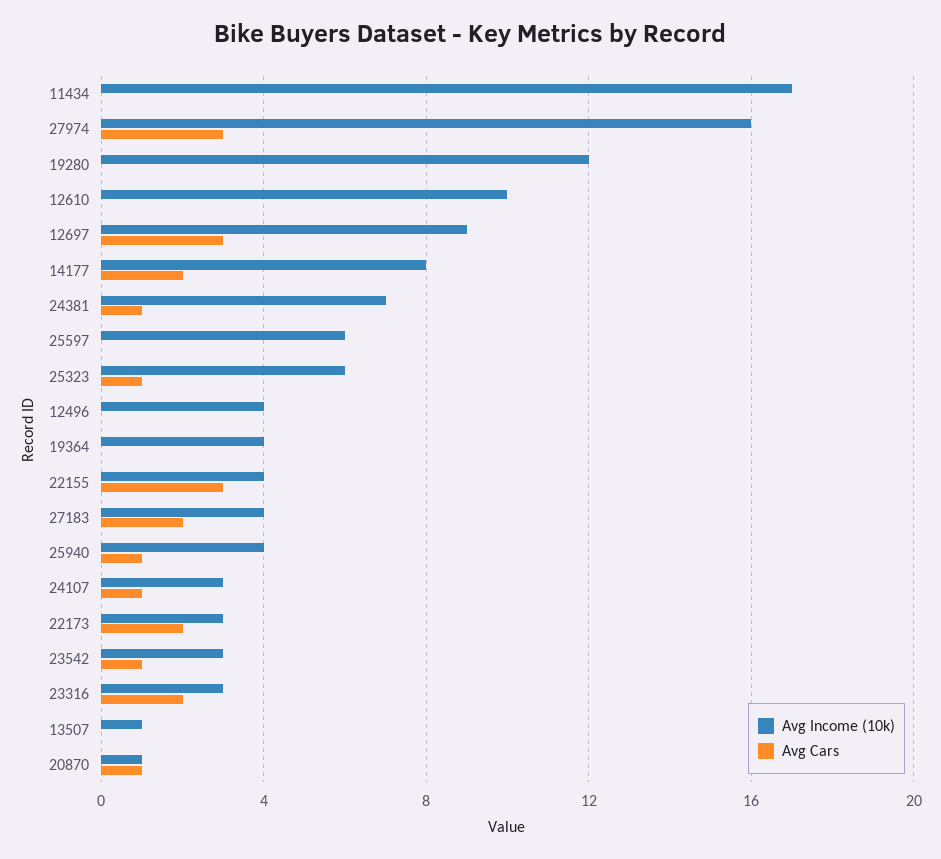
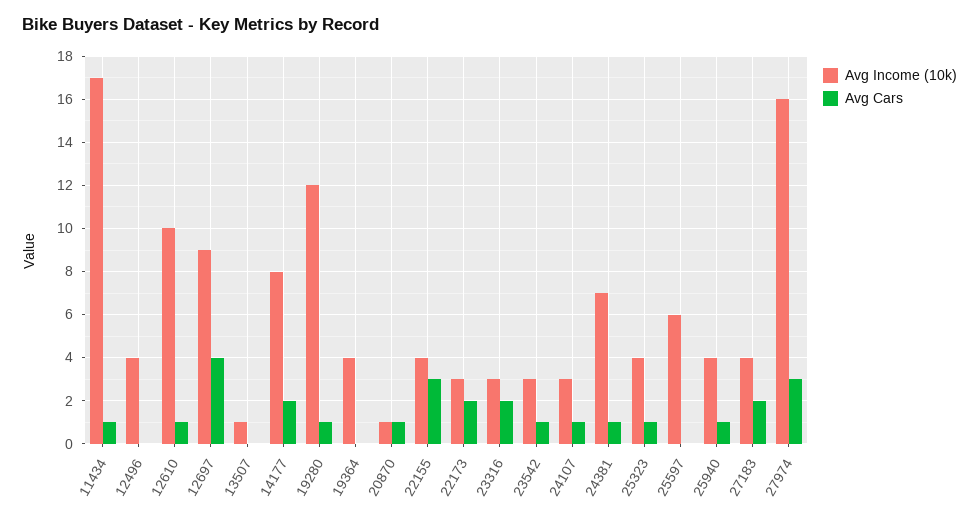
  {
    "Avg Income (10k)": {
      "11434": 17,
      "27974": 16,
      "19280": 12,
      "12610": 10,
      "12697": 9,
      "14177": 8,
      "24381": 7,
      "25597": 6,
-     "25323": 6,
+     "25323": 4,
      "12496": 4,
      "19364": 4,
      "22155": 4,
      "27183": 4,
      "25940": 4,
      "24107": 3,
      "22173": 3,
      "23542": 3,
      "23316": 3,
      "13507": 1,
      "20870": 1
    },
    "Avg Cars": {
-     "11434": 0,
+     "11434": 1,
      "27974": 3,
-     "19280": 0,
+     "19280": 1,
-     "12610": 0,
+     "12610": 1,
-     "12697": 3,
+     "12697": 4,
      "14177": 2,
      "24381": 1,
      "25597": 0,
      "25323": 1,
      "12496": 0,
      "19364": 0,
      "22155": 3,
      "27183": 2,
      "25940": 1,
      "24107": 1,
      "22173": 2,
      "23542": 1,
      "23316": 2,
      "13507": 0,
      "20870": 1
    }
  }

